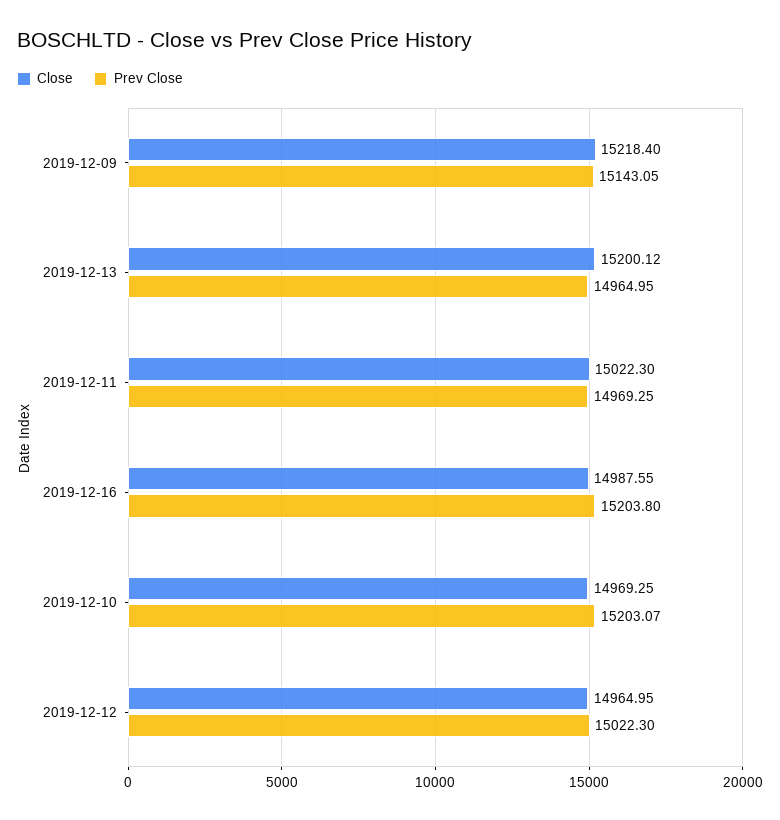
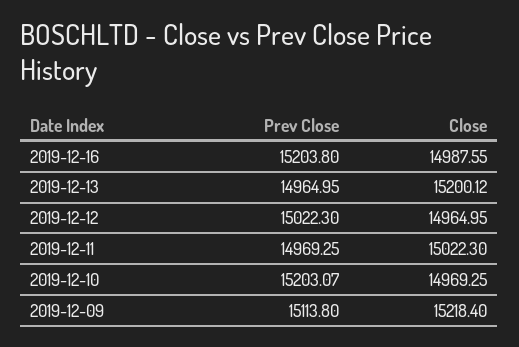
  {
    "Close": {
      "2019-12-09": 15218.4,
      "2019-12-13": 15200.12,
      "2019-12-11": 15022.3,
      "2019-12-16": 14987.55,
      "2019-12-10": 14969.25,
      "2019-12-12": 14964.95
    },
    "Prev Close": {
-     "2019-12-09": 15143.05,
+     "2019-12-09": 15113.8,
      "2019-12-13": 14964.95,
      "2019-12-11": 14969.25,
      "2019-12-16": 15203.8,
      "2019-12-10": 15203.07,
      "2019-12-12": 15022.3
    }
  }

